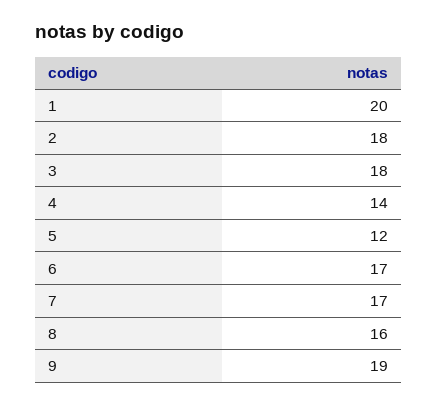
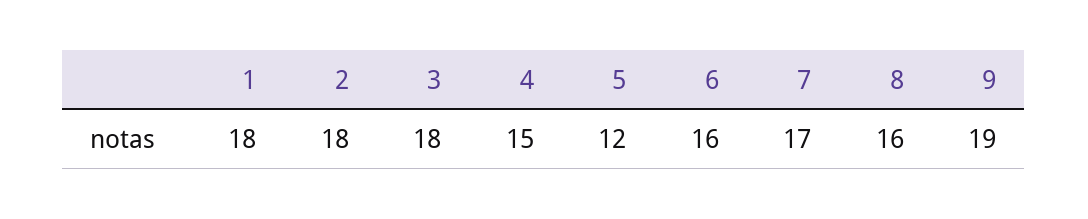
  {
-   "1": 20,
+   "1": 18,
    "2": 18,
    "3": 18,
-   "4": 14,
+   "4": 15,
    "5": 12,
-   "6": 17,
+   "6": 16,
    "7": 17,
    "8": 16,
    "9": 19
  }

